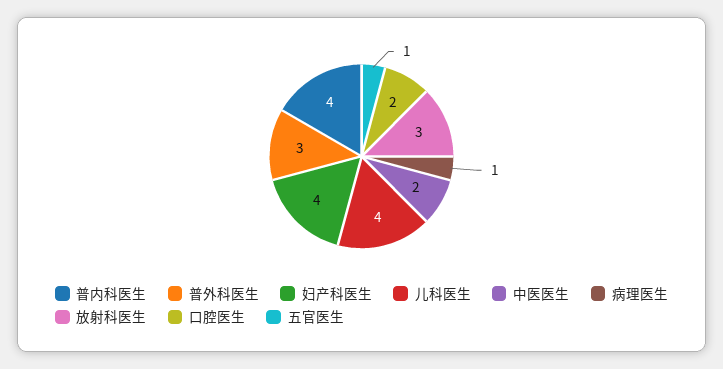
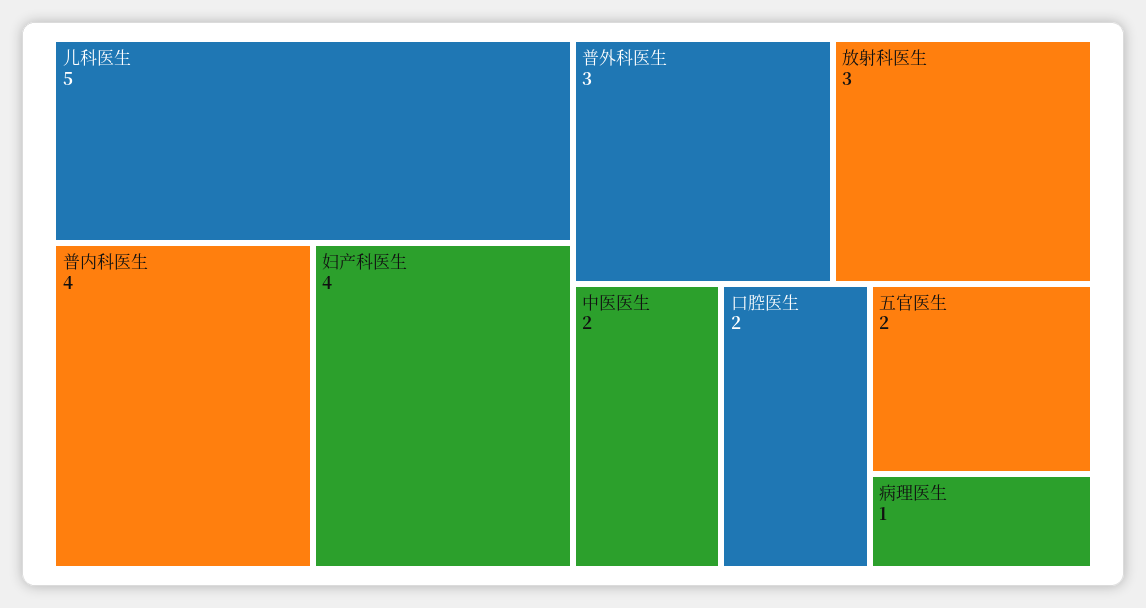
  {
    "普内科医生": 4,
    "普外科医生": 3,
    "妇产科医生": 4,
-   "儿科医生": 4,
+   "儿科医生": 5,
    "中医医生": 2,
    "病理医生": 1,
    "放射科医生": 3,
    "口腔医生": 2,
-   "五官医生": 1
+   "五官医生": 2
  }

